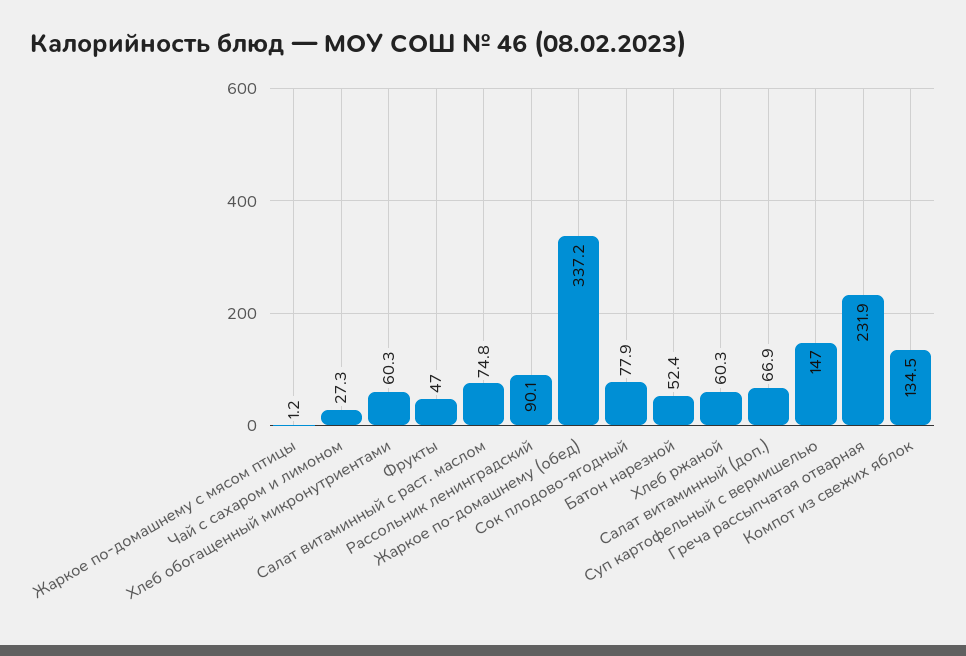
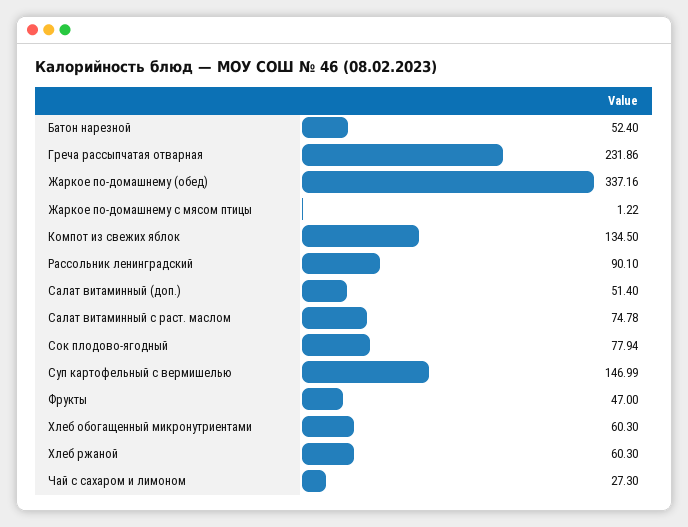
  {
    "Жаркое по-домашнему с мясом птицы": 1.22,
    "Чай с сахаром и лимоном": 27.3,
    "Хлеб обогащенный микронутриентами": 60.3,
    "Фрукты": 47,
    "Салат витаминный с раст. маслом": 74.78,
    "Рассольник ленинградский": 90.1,
    "Жаркое по-домашнему (обед)": 337.16,
    "Сок плодово-ягодный": 77.94,
    "Батон нарезной": 52.4,
    "Хлеб ржаной": 60.3,
-   "Салат витаминный (доп.)": 66.9,
+   "Салат витаминный (доп.)": 51.4,
    "Суп картофельный с вермишелью": 146.99,
    "Греча рассыпчатая отварная": 231.86,
    "Компот из свежих яблок": 134.5
  }

